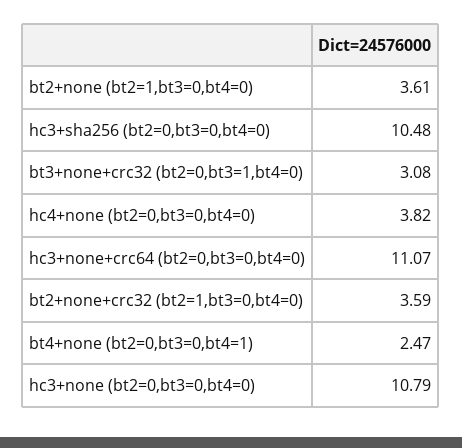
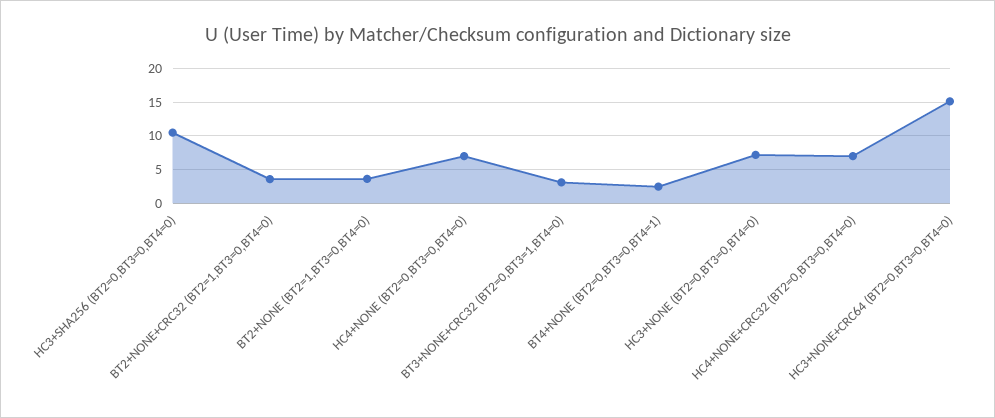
  {
    "bt2+none (bt2=1,bt3=0,bt4=0)": 3.61,
    "hc3+sha256 (bt2=0,bt3=0,bt4=0)": 10.48,
    "bt3+none+crc32 (bt2=0,bt3=1,bt4=0)": 3.08,
-   "hc4+none (bt2=0,bt3=0,bt4=0)": 3.82,
+   "hc4+none (bt2=0,bt3=0,bt4=0)": 7,
-   "hc3+none+crc64 (bt2=0,bt3=0,bt4=0)": 11.07,
+   "hc3+none+crc64 (bt2=0,bt3=0,bt4=0)": 15,
    "bt2+none+crc32 (bt2=1,bt3=0,bt4=0)": 3.59,
    "bt4+none (bt2=0,bt3=0,bt4=1)": 2.47,
-   "hc3+none (bt2=0,bt3=0,bt4=0)": 10.79
+   "hc3+none (bt2=0,bt3=0,bt4=0)": 7,
+   "HC4+NONE+CRC32 (BT2=0,BT3=0,BT4=0)": 7
  }

